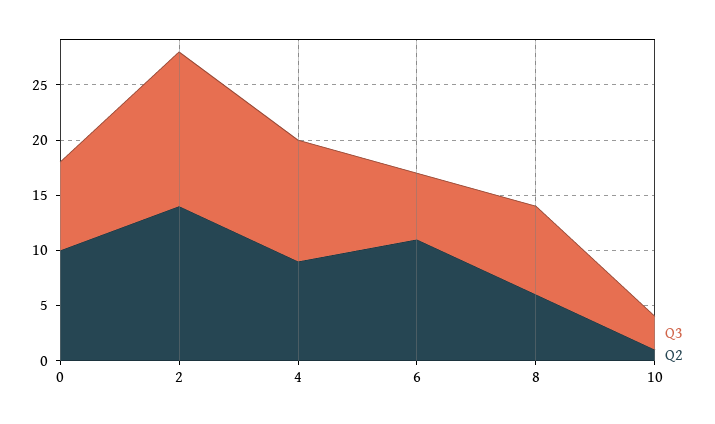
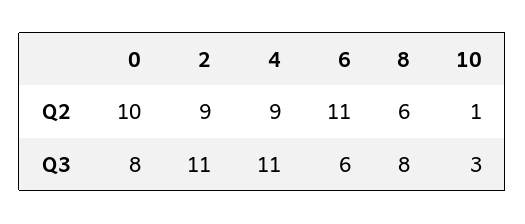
  {
    "Q3": {
      "0": 8,
-     "2": 14,
+     "2": 11,
      "4": 11,
      "6": 6,
      "8": 8,
      "10": 3
    },
    "Q2": {
      "0": 10,
-     "2": 14,
+     "2": 9,
      "4": 9,
      "6": 11,
      "8": 6,
      "10": 1
    }
  }

